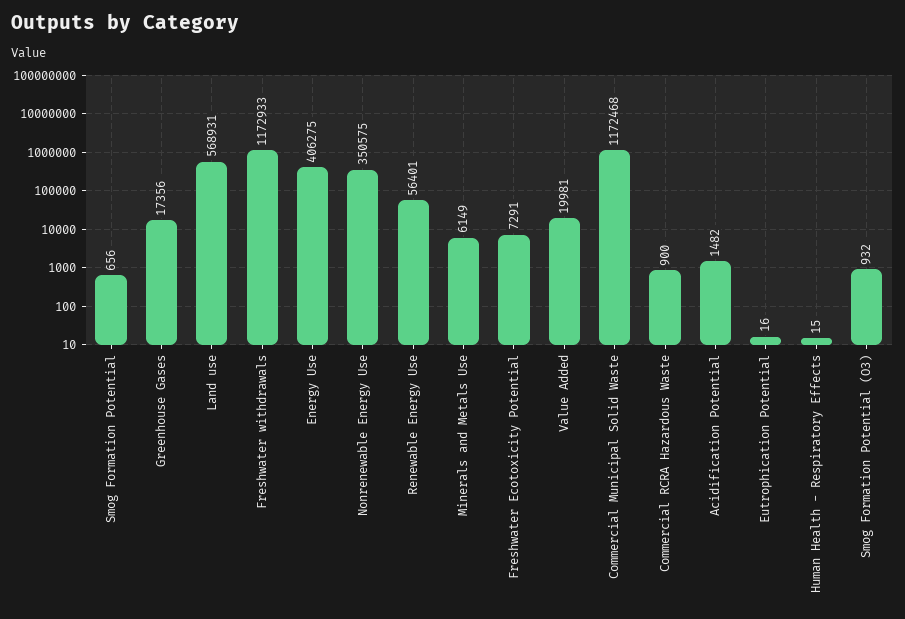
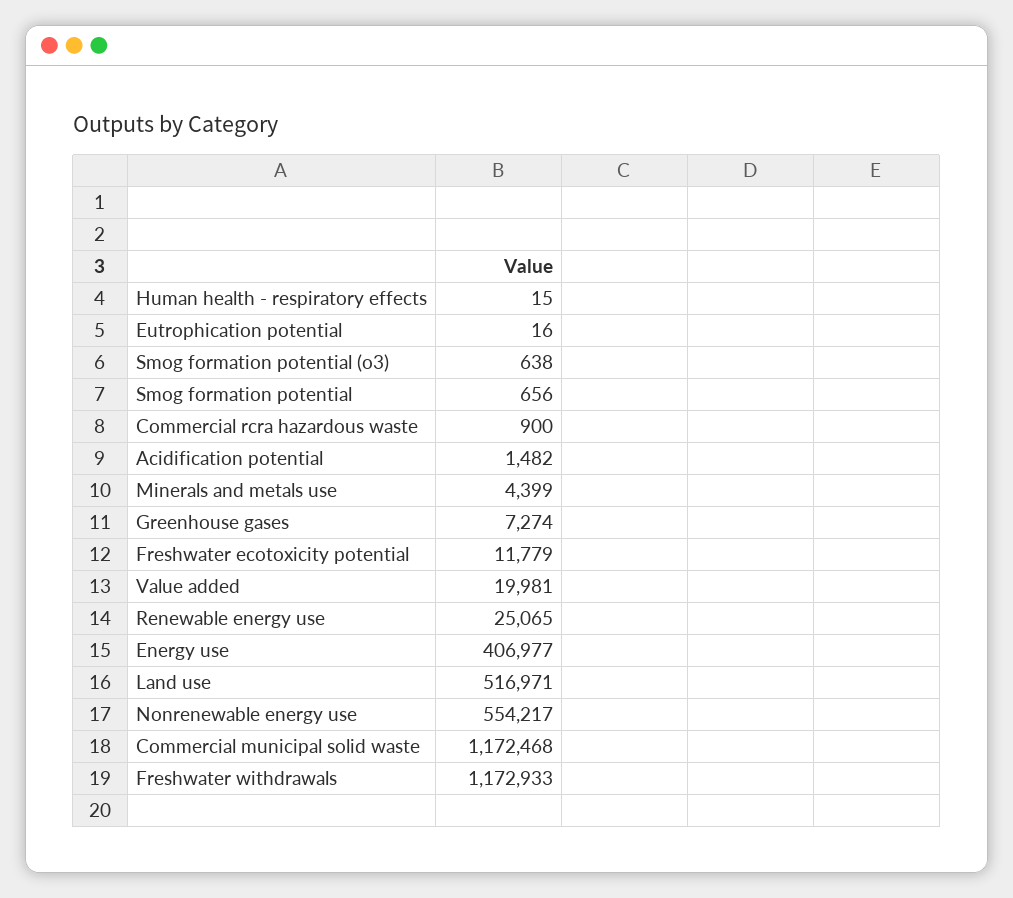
  {
    "Smog Formation Potential": 656,
-   "Greenhouse Gases": 17356,
+   "Greenhouse Gases": 7274,
-   "Land use": 568931,
+   "Land use": 516971,
    "Freshwater withdrawals": 1172933,
-   "Energy Use": 406275,
+   "Energy Use": 406977,
-   "Nonrenewable Energy Use": 350575,
+   "Nonrenewable Energy Use": 554217,
-   "Renewable Energy Use": 56401,
+   "Renewable Energy Use": 25065,
-   "Minerals and Metals Use": 6149,
+   "Minerals and Metals Use": 4399,
-   "Freshwater Ecotoxicity Potential": 7291,
+   "Freshwater Ecotoxicity Potential": 11779,
    "Value Added": 19981,
    "Commercial Municipal Solid Waste": 1172468,
    "Commercial RCRA Hazardous Waste": 900,
    "Acidification Potential": 1482,
    "Eutrophication Potential": 16,
    "Human Health - Respiratory Effects": 15,
-   "Smog Formation Potential (O3)": 932
+   "Smog Formation Potential (O3)": 638
  }

